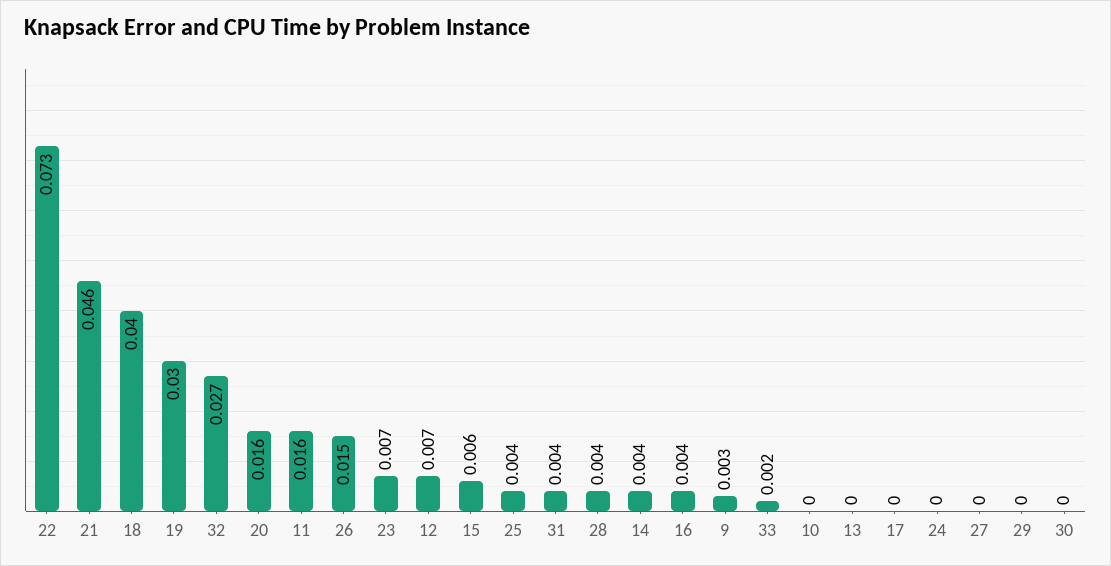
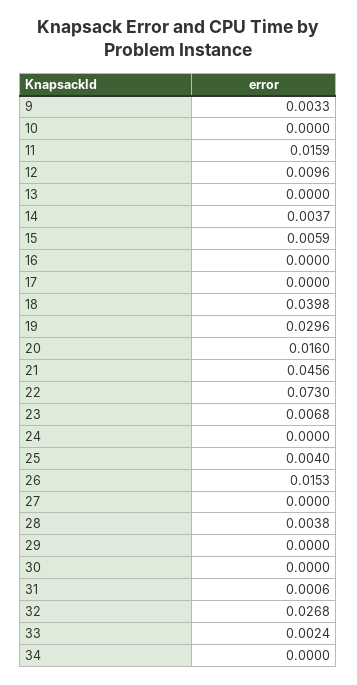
  {
    "22": 0.073,
    "21": 0.0456,
    "18": 0.0398,
    "19": 0.0296,
    "32": 0.0268,
    "20": 0.016,
    "11": 0.0159,
    "26": 0.0153,
    "23": 0.0068,
-   "12": 0.007,
+   "12": 0.0096,
    "15": 0.0059,
    "25": 0.004,
-   "31": 0.004,
+   "31": 0.0006,
    "28": 0.0038,
    "14": 0.0037,
-   "16": 0.004,
+   "16": 0,
    "9": 0.0033,
    "33": 0.0024,
    "10": 0,
    "13": 0,
    "17": 0,
    "24": 0,
    "27": 0,
    "29": 0,
-   "30": 0
+   "30": 0,
+   "34": 0
  }

